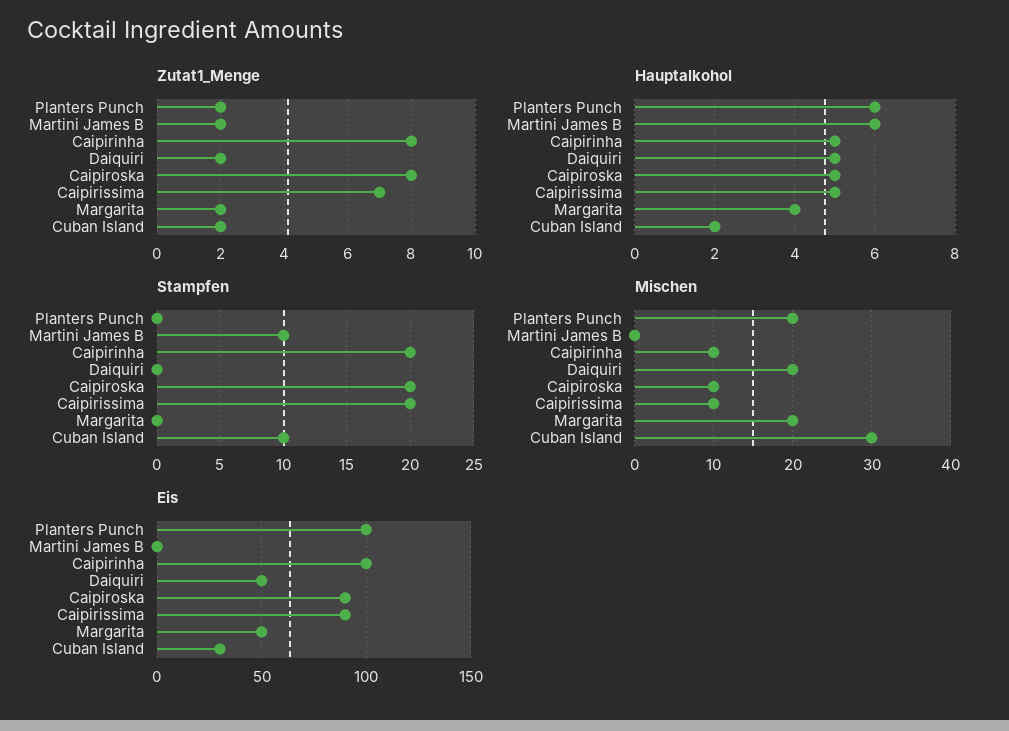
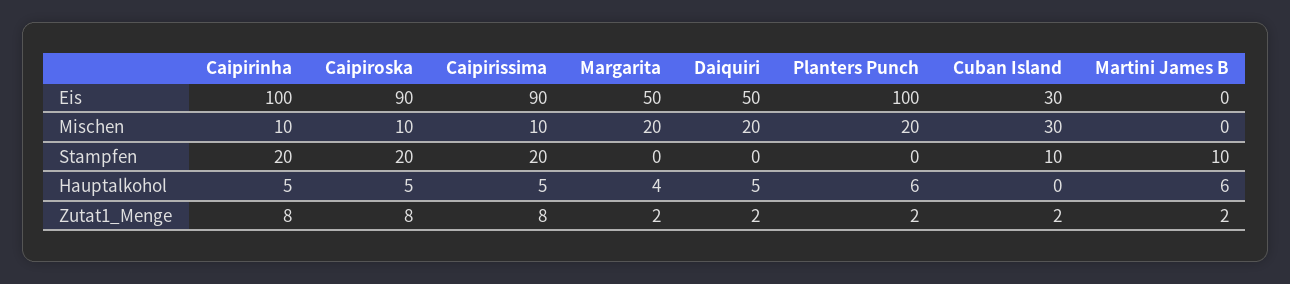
  {
    "Zutat1_Menge": {
      "Planters Punch": 2,
      "Martini James B": 2,
      "Caipirinha": 8,
      "Daiquiri": 2,
      "Caipiroska": 8,
-     "Caipirissima": 7,
+     "Caipirissima": 8,
      "Margarita": 2,
      "Cuban Island": 2
    },
    "Hauptalkohol": {
      "Planters Punch": 6,
      "Martini James B": 6,
      "Caipirinha": 5,
      "Daiquiri": 5,
      "Caipiroska": 5,
      "Caipirissima": 5,
      "Margarita": 4,
-     "Cuban Island": 2
+     "Cuban Island": 0
    },
    "Stampfen": {
      "Planters Punch": 0,
      "Martini James B": 10,
      "Caipirinha": 20,
      "Daiquiri": 0,
      "Caipiroska": 20,
      "Caipirissima": 20,
      "Margarita": 0,
      "Cuban Island": 10
    },
    "Mischen": {
      "Planters Punch": 20,
      "Martini James B": 0,
      "Caipirinha": 10,
      "Daiquiri": 20,
      "Caipiroska": 10,
      "Caipirissima": 10,
      "Margarita": 20,
      "Cuban Island": 30
    },
    "Eis": {
      "Planters Punch": 100,
      "Martini James B": 0,
      "Caipirinha": 100,
      "Daiquiri": 50,
      "Caipiroska": 90,
      "Caipirissima": 90,
      "Margarita": 50,
      "Cuban Island": 30
    }
  }

